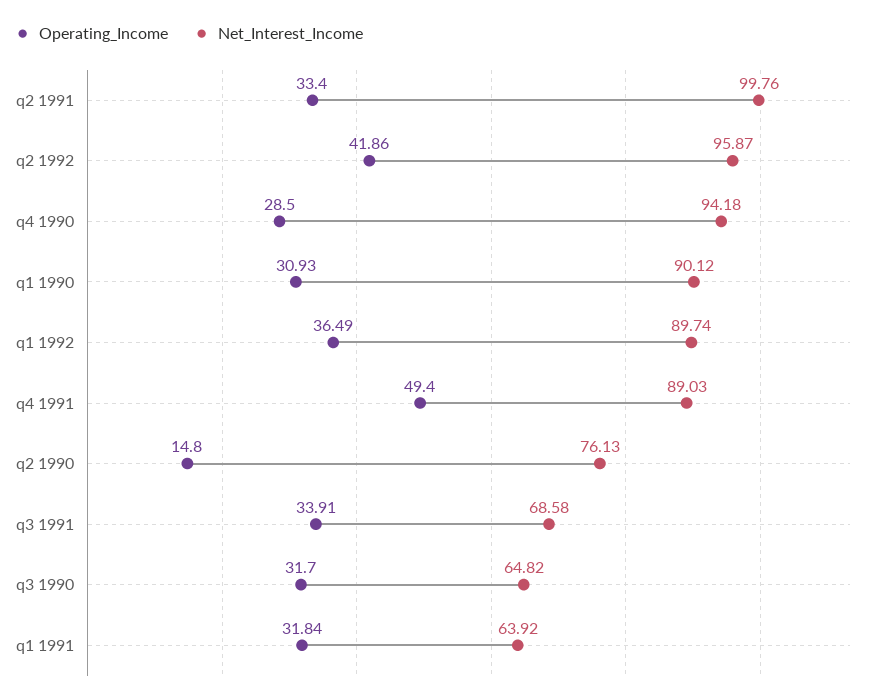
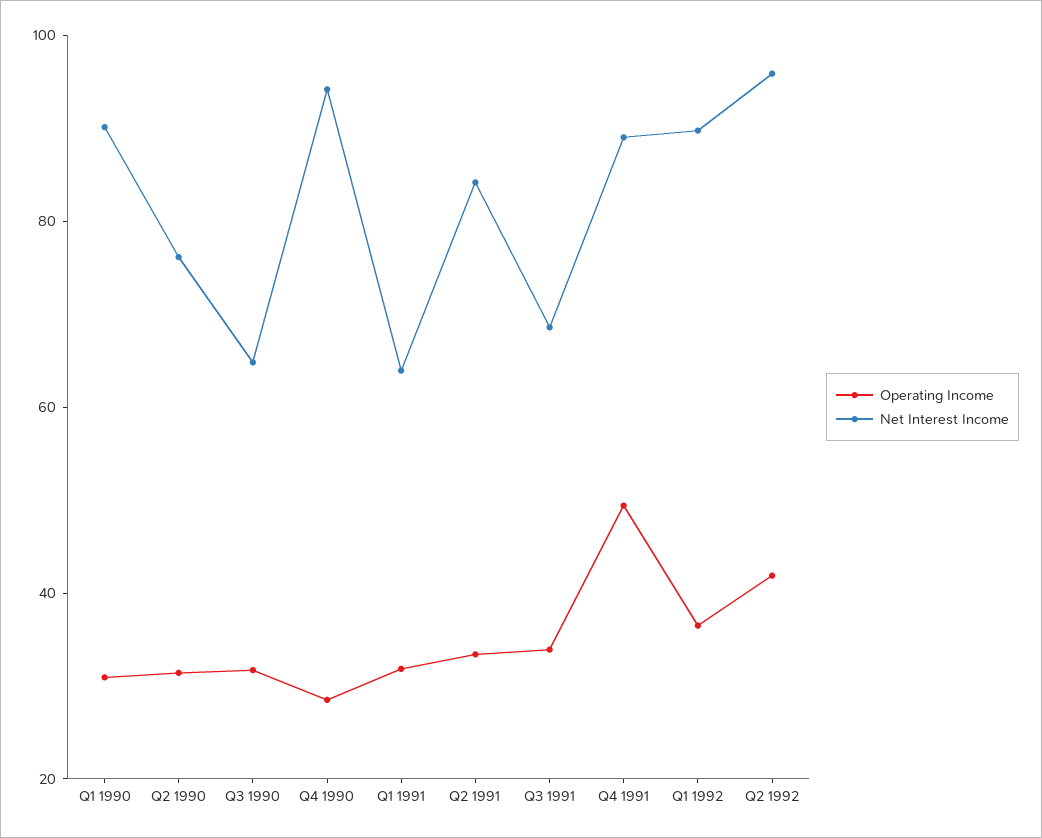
  {
    "Operating_Income": {
      "q2 1991": 33.4,
      "q2 1992": 41.86,
      "q4 1990": 28.5,
      "q1 1990": 30.93,
      "q1 1992": 36.49,
      "q4 1991": 49.4,
-     "q2 1990": 14.8,
+     "q2 1990": 30,
      "q3 1991": 33.91,
      "q3 1990": 31.7,
      "q1 1991": 31.84
    },
    "Net_Interest_Income": {
-     "q2 1991": 99.76,
+     "q2 1991": 85,
      "q2 1992": 95.87,
      "q4 1990": 94.18,
      "q1 1990": 90.12,
      "q1 1992": 89.74,
      "q4 1991": 89.03,
      "q2 1990": 76.13,
      "q3 1991": 68.58,
      "q3 1990": 64.82,
      "q1 1991": 63.92
    }
  }

